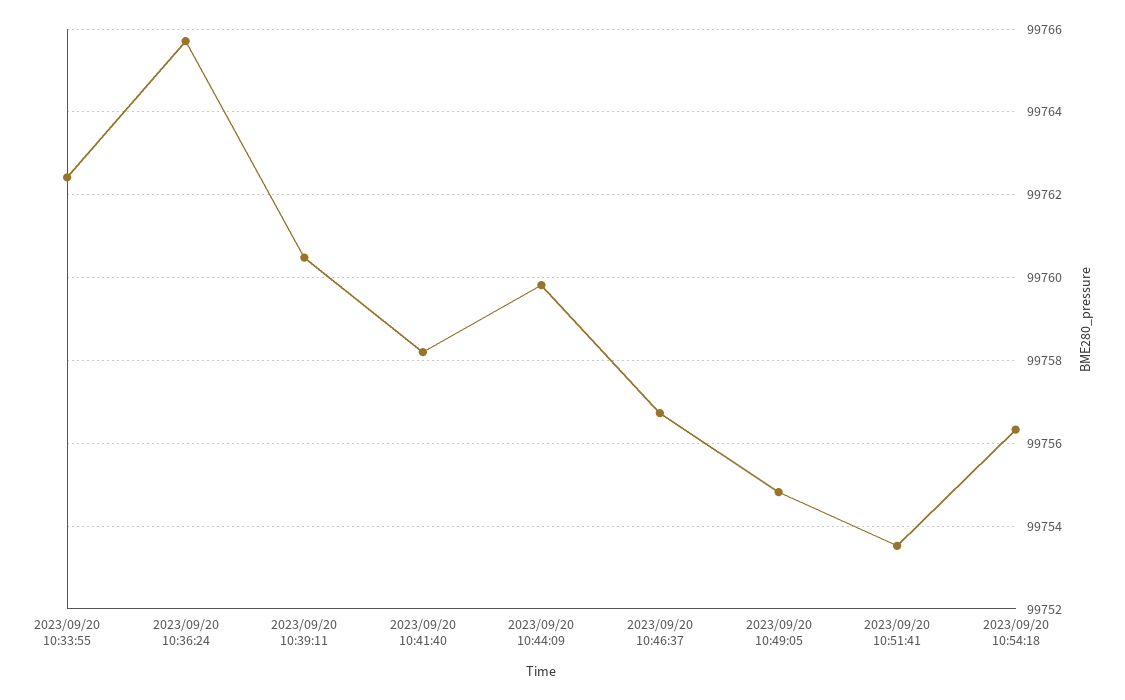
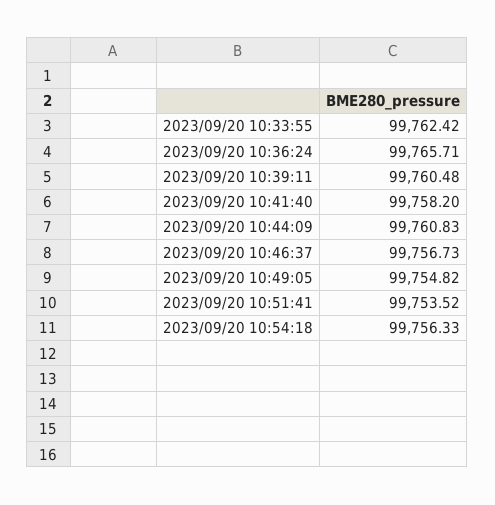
  {
    "2023/09/20 10:33:55": 99762.42,
    "2023/09/20 10:36:24": 99765.71,
    "2023/09/20 10:39:11": 99760.48,
    "2023/09/20 10:41:40": 99758.2,
-   "2023/09/20 10:44:09": 99759.8,
+   "2023/09/20 10:44:09": 99760.83,
    "2023/09/20 10:46:37": 99756.73,
    "2023/09/20 10:49:05": 99754.82,
    "2023/09/20 10:51:41": 99753.52,
    "2023/09/20 10:54:18": 99756.33
  }

